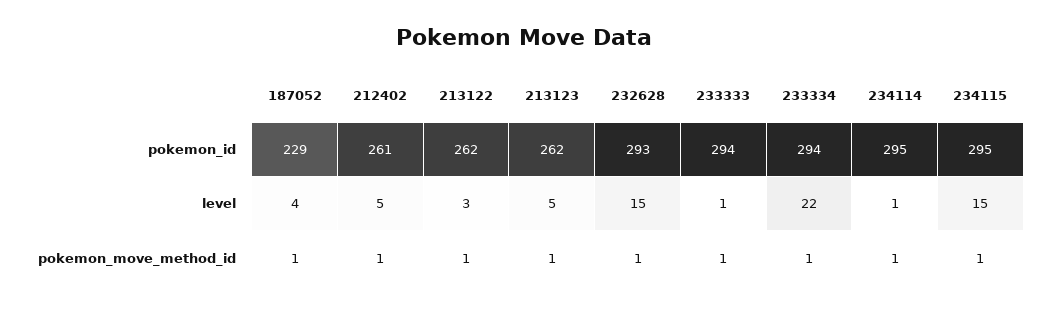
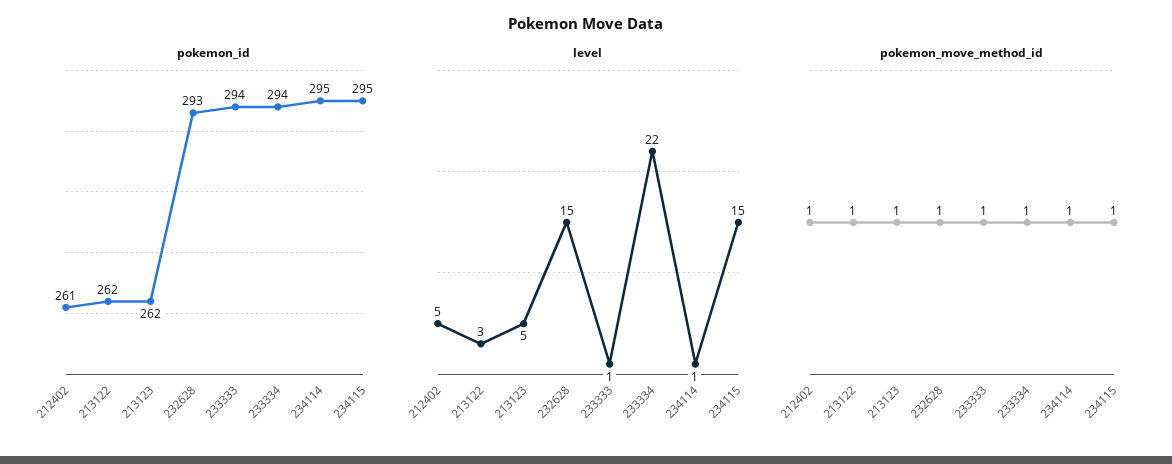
  {
    "pokemon_id": {
-     "187052": 229,
      "212402": 261,
      "213122": 262,
      "213123": 262,
      "232628": 293,
      "233333": 294,
      "233334": 294,
      "234114": 295,
      "234115": 295
    },
    "level": {
-     "187052": 4,
      "212402": 5,
      "213122": 3,
      "213123": 5,
      "232628": 15,
      "233333": 1,
      "233334": 22,
      "234114": 1,
      "234115": 15
    },
    "pokemon_move_method_id": {
-     "187052": 1,
      "212402": 1,
      "213122": 1,
      "213123": 1,
      "232628": 1,
      "233333": 1,
      "233334": 1,
      "234114": 1,
      "234115": 1
    }
  }

